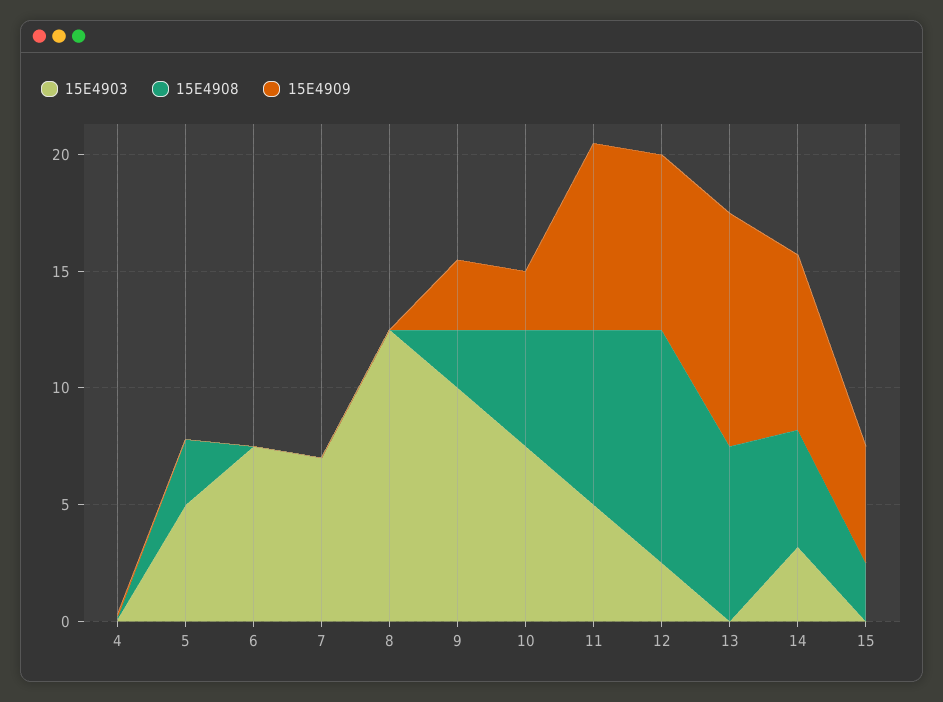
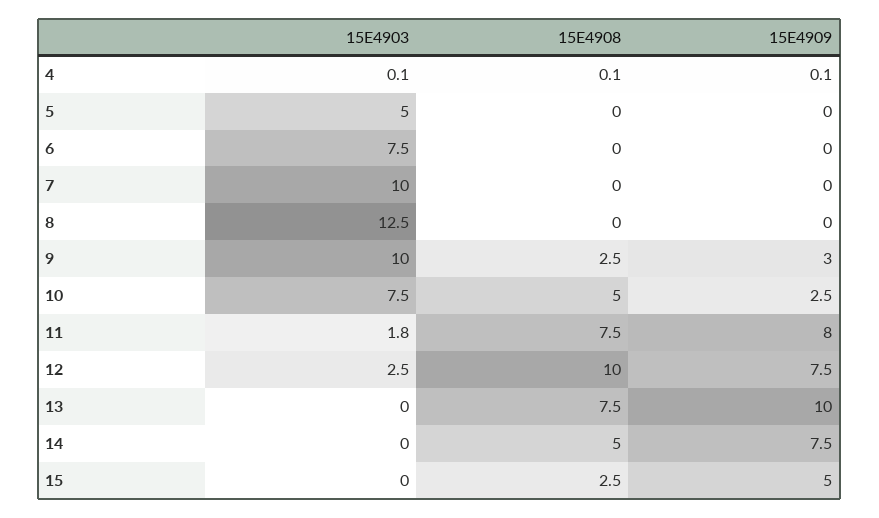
  {
    "15E4903": {
      "4": 0.1,
      "5": 5,
      "6": 7.5,
-     "7": 7,
+     "7": 10,
      "8": 12.5,
      "9": 10,
      "10": 7.5,
-     "11": 5,
+     "11": 1.8,
      "12": 2.5,
      "13": 0,
-     "14": 3,
+     "14": 0,
      "15": 0
    },
    "15E4908": {
      "4": 0.1,
-     "5": 3,
+     "5": 0,
      "6": 0,
      "7": 0,
      "8": 0,
      "9": 2.5,
      "10": 5,
      "11": 7.5,
      "12": 10,
      "13": 7.5,
      "14": 5,
      "15": 2.5
    },
    "15E4909": {
      "4": 0.1,
      "5": 0,
      "6": 0,
      "7": 0,
      "8": 0,
      "9": 3,
      "10": 2.5,
      "11": 8,
      "12": 7.5,
      "13": 10,
      "14": 7.5,
      "15": 5
    }
  }

